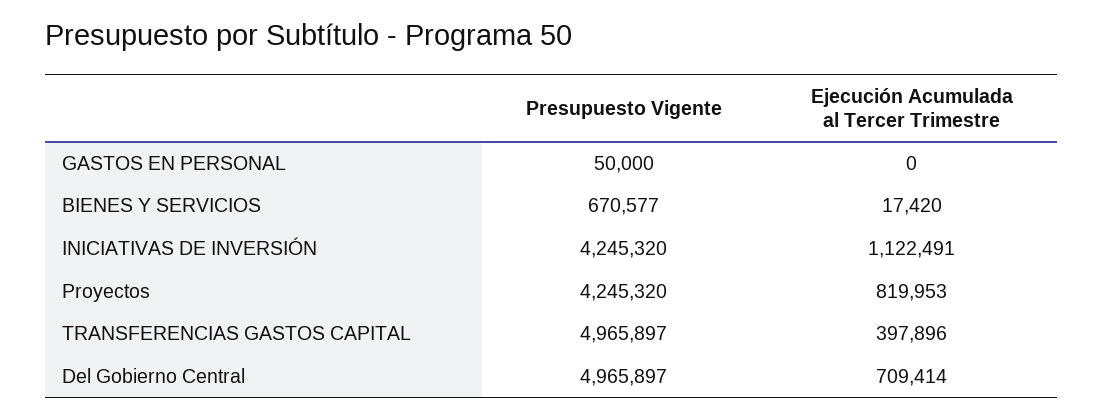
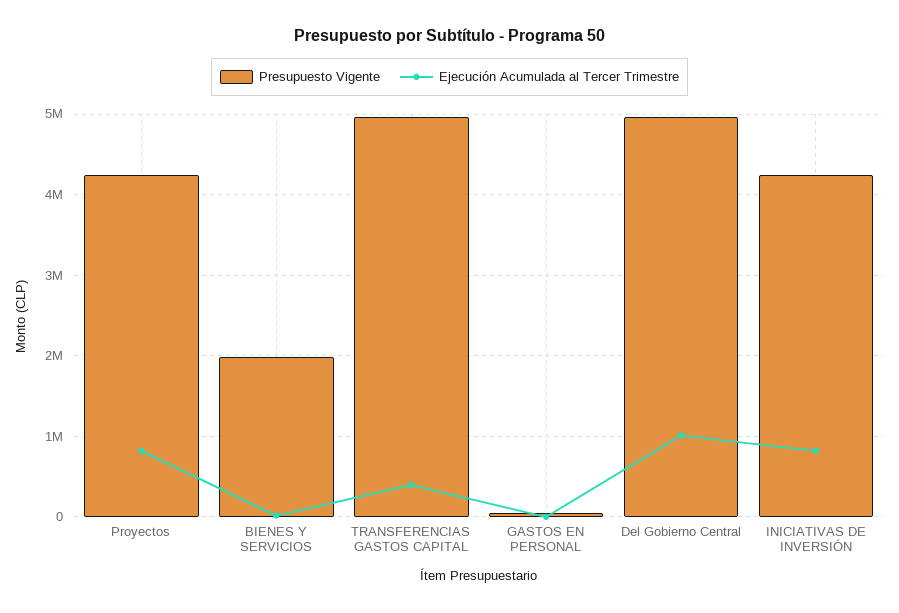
  {
    "Presupuesto Vigente": {
      "GASTOS EN PERSONAL": 50000,
-     "BIENES Y SERVICIOS": 670577,
+     "BIENES Y SERVICIOS": 2000000,
      "INICIATIVAS DE INVERSIÓN": 4245320,
      "Proyectos": 4245320,
      "TRANSFERENCIAS GASTOS CAPITAL": 4965897,
      "Del Gobierno Central": 4965897
    },
    "Ejecución Acumulada al Tercer Trimestre": {
      "GASTOS EN PERSONAL": 0,
      "BIENES Y SERVICIOS": 17420,
-     "INICIATIVAS DE INVERSIÓN": 1122491,
+     "INICIATIVAS DE INVERSIÓN": 800000,
      "Proyectos": 819953,
      "TRANSFERENCIAS GASTOS CAPITAL": 397896,
-     "Del Gobierno Central": 709414
+     "Del Gobierno Central": 1000000
    }
  }

